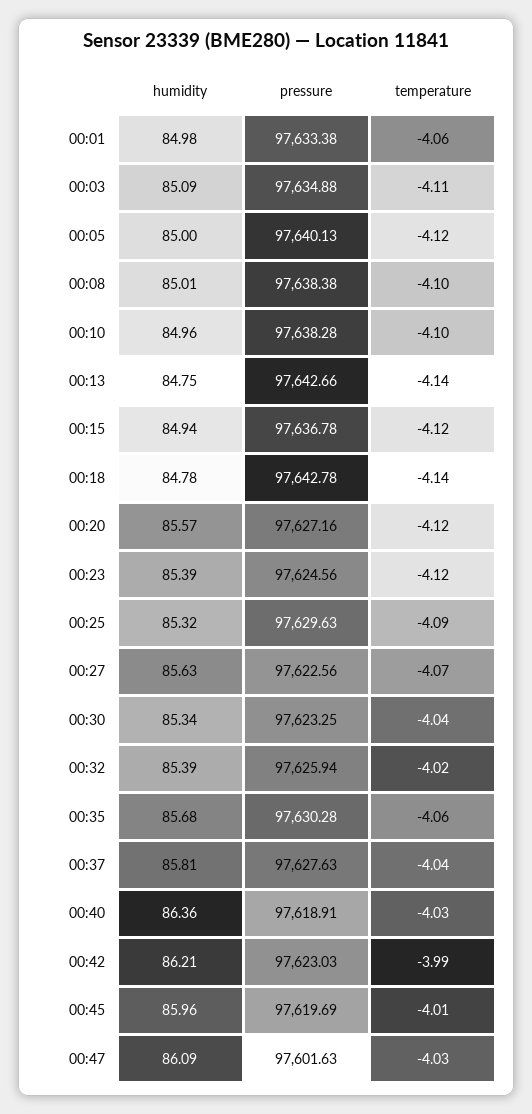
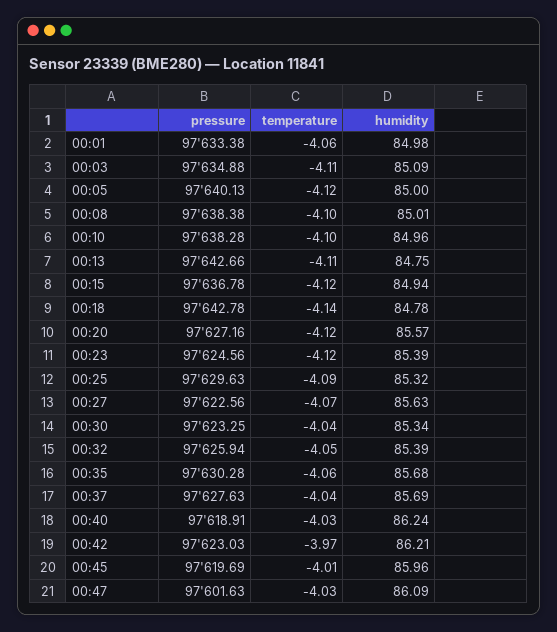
  {
    "humidity": {
      "00:01": 84.98,
      "00:03": 85.09,
      "00:05": 85,
      "00:08": 85.01,
      "00:10": 84.96,
      "00:13": 84.75,
      "00:15": 84.94,
      "00:18": 84.78,
      "00:20": 85.57,
      "00:23": 85.39,
      "00:25": 85.32,
      "00:27": 85.63,
      "00:30": 85.34,
      "00:32": 85.39,
      "00:35": 85.68,
-     "00:37": 85.81,
+     "00:37": 85.69,
-     "00:40": 86.36,
+     "00:40": 86.24,
      "00:42": 86.21,
      "00:45": 85.96,
      "00:47": 86.09
    },
    "pressure": {
      "00:01": 97633.38,
      "00:03": 97634.88,
      "00:05": 97640.13,
      "00:08": 97638.38,
      "00:10": 97638.28,
      "00:13": 97642.66,
      "00:15": 97636.78,
      "00:18": 97642.78,
      "00:20": 97627.16,
      "00:23": 97624.56,
      "00:25": 97629.63,
      "00:27": 97622.56,
      "00:30": 97623.25,
      "00:32": 97625.94,
      "00:35": 97630.28,
      "00:37": 97627.63,
      "00:40": 97618.91,
      "00:42": 97623.03,
      "00:45": 97619.69,
      "00:47": 97601.63
    },
    "temperature": {
      "00:01": -4.06,
      "00:03": -4.11,
      "00:05": -4.12,
      "00:08": -4.1,
      "00:10": -4.1,
-     "00:13": -4.14,
+     "00:13": -4.11,
      "00:15": -4.12,
      "00:18": -4.14,
      "00:20": -4.12,
      "00:23": -4.12,
      "00:25": -4.09,
      "00:27": -4.07,
      "00:30": -4.04,
-     "00:32": -4.02,
+     "00:32": -4.05,
      "00:35": -4.06,
      "00:37": -4.04,
      "00:40": -4.03,
-     "00:42": -3.99,
+     "00:42": -3.97,
      "00:45": -4.01,
      "00:47": -4.03
    }
  }

